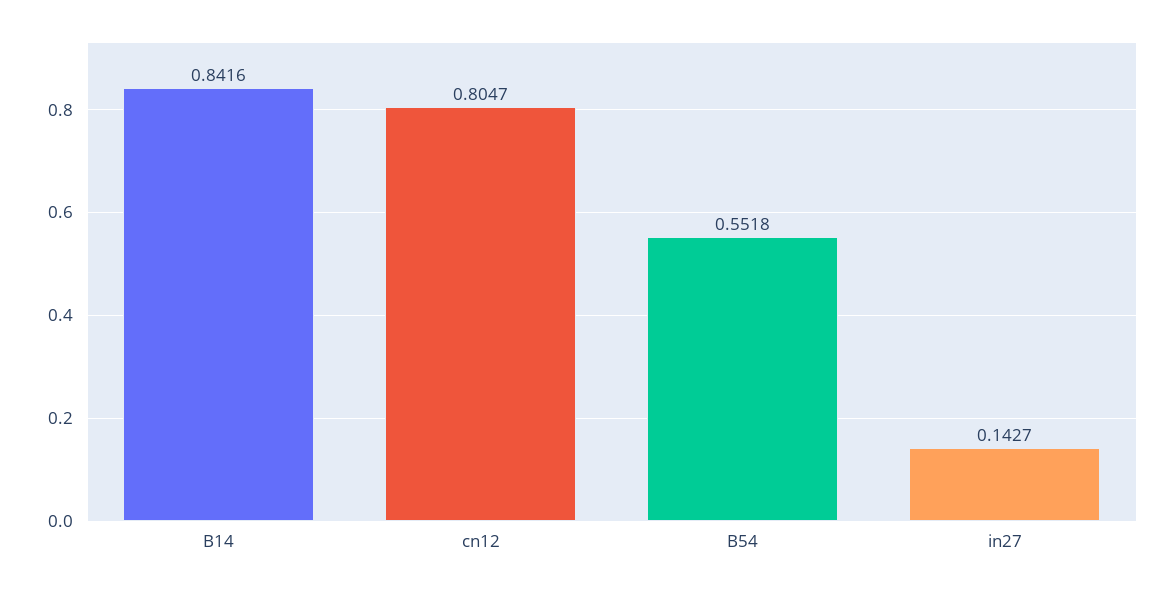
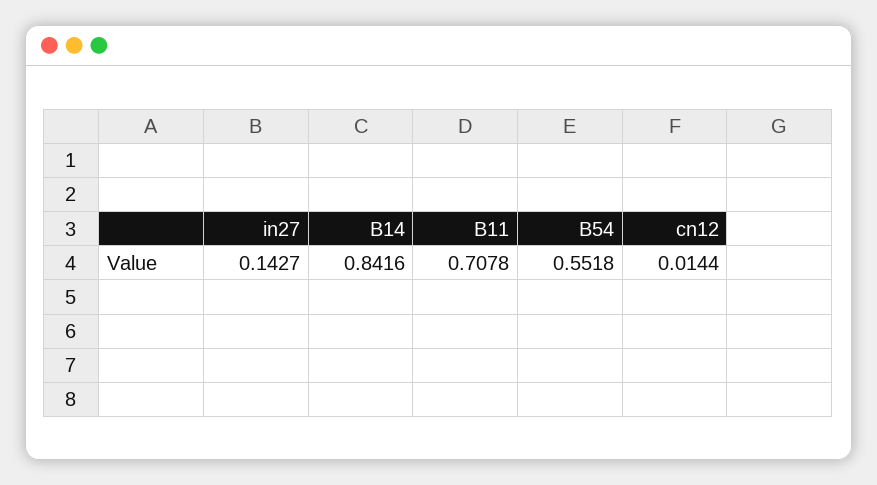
  {
    "B14": 0.8416,
-   "cn12": 0.8047,
+   "cn12": 0.0144,
    "B54": 0.5518,
-   "in27": 0.1427
+   "in27": 0.1427,
+   "B11": 0.7078
  }

